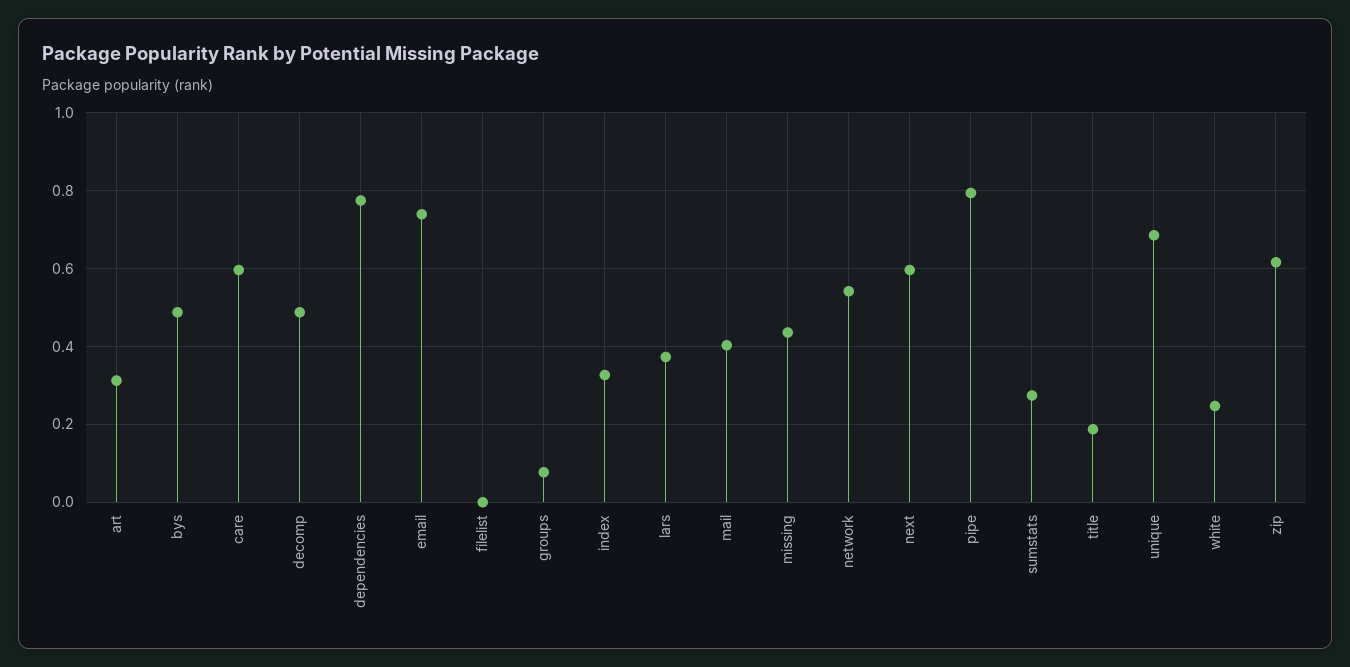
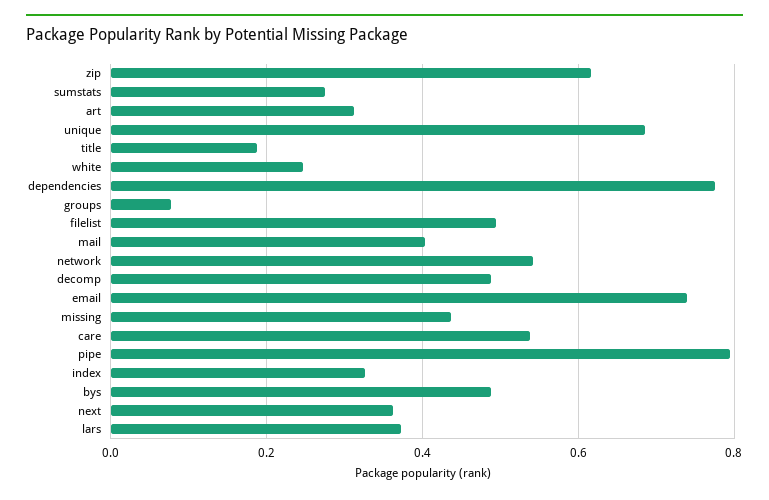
  {
    "art": 0.32,
    "bys": 0.48,
-   "care": 0.6,
+   "care": 0.54,
    "decomp": 0.48,
    "dependencies": 0.78,
    "email": 0.74,
-   "filelist": 0,
+   "filelist": 0.5,
    "groups": 0.08,
    "index": 0.32,
    "lars": 0.38,
    "mail": 0.4,
    "missing": 0.44,
    "network": 0.54,
-   "next": 0.6,
+   "next": 0.36,
    "pipe": 0.8,
    "sumstats": 0.28,
    "title": 0.18,
    "unique": 0.68,
    "white": 0.24,
    "zip": 0.62
  }

